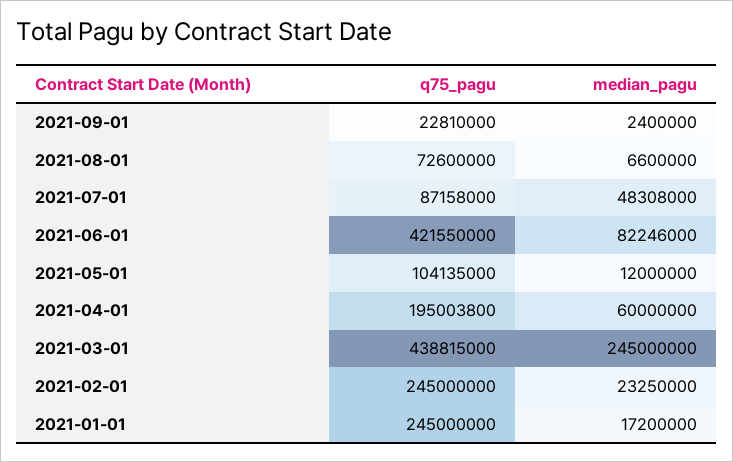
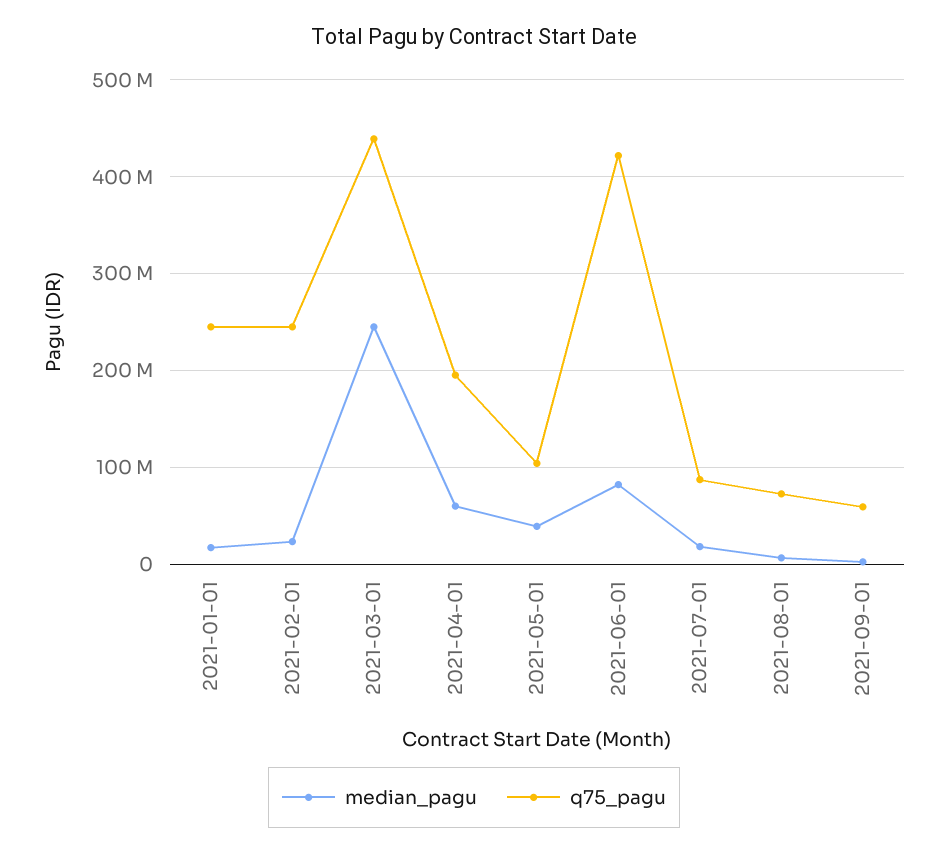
  {
    "q75_pagu": {
-     "2021-09-01": 22810000,
+     "2021-09-01": 60000000,
      "2021-08-01": 72600000,
      "2021-07-01": 87158000,
      "2021-06-01": 421550000,
      "2021-05-01": 104135000,
      "2021-04-01": 195003800,
      "2021-03-01": 438815000,
      "2021-02-01": 245000000,
      "2021-01-01": 245000000
    },
    "median_pagu": {
      "2021-09-01": 2400000,
      "2021-08-01": 6600000,
-     "2021-07-01": 48308000,
+     "2021-07-01": 20000000,
      "2021-06-01": 82246000,
-     "2021-05-01": 12000000,
+     "2021-05-01": 40000000,
      "2021-04-01": 60000000,
      "2021-03-01": 245000000,
      "2021-02-01": 23250000,
      "2021-01-01": 17200000
    }
  }

